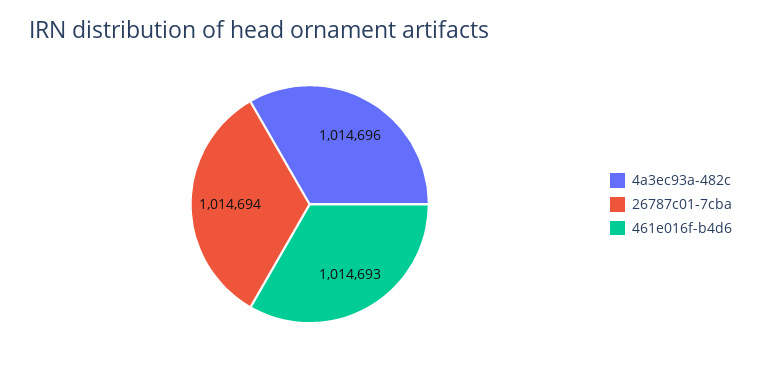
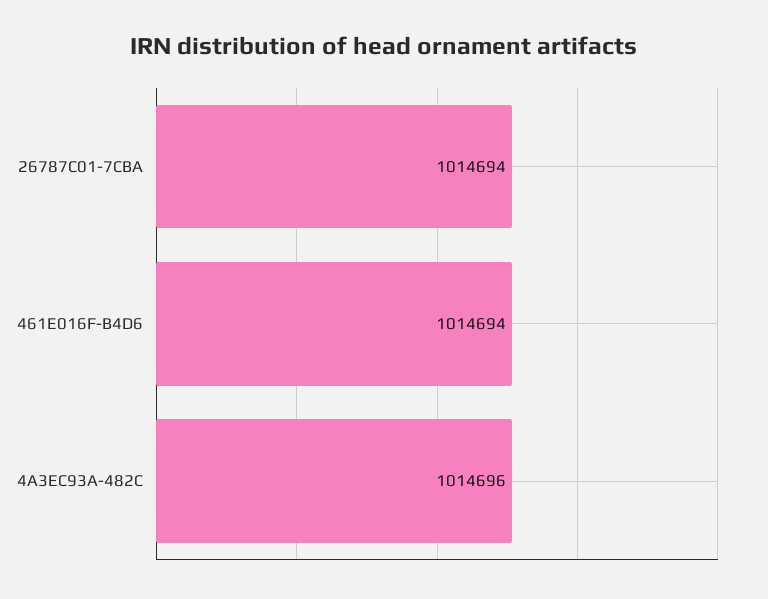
  {
    "4a3ec93a-482c": 1014696,
    "26787c01-7cba": 1014694,
-   "461e016f-b4d6": 1014693
+   "461e016f-b4d6": 1014694
  }

